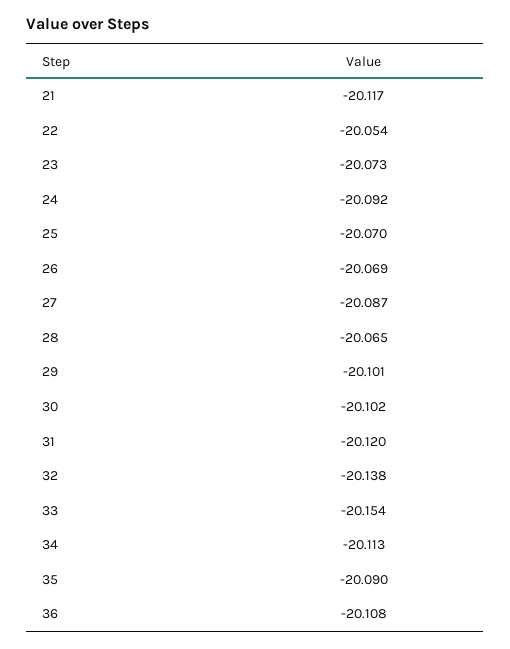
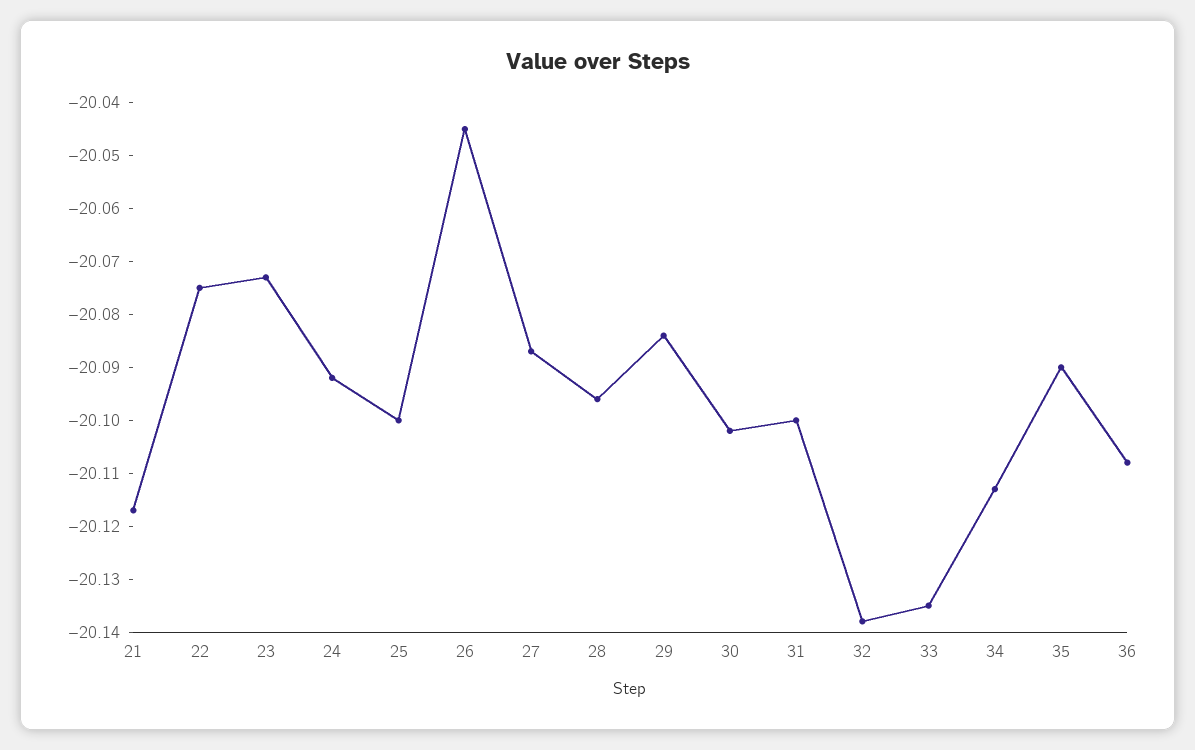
  {
    "21": -20.117,
-   "22": -20.054,
+   "22": -20.075,
    "23": -20.073,
    "24": -20.092,
-   "25": -20.07,
+   "25": -20.1,
-   "26": -20.069,
+   "26": -20.045,
    "27": -20.087,
-   "28": -20.065,
+   "28": -20.095,
-   "29": -20.101,
+   "29": -20.085,
    "30": -20.102,
-   "31": -20.12,
+   "31": -20.1,
    "32": -20.138,
-   "33": -20.154,
+   "33": -20.135,
    "34": -20.113,
    "35": -20.09,
    "36": -20.108
  }

